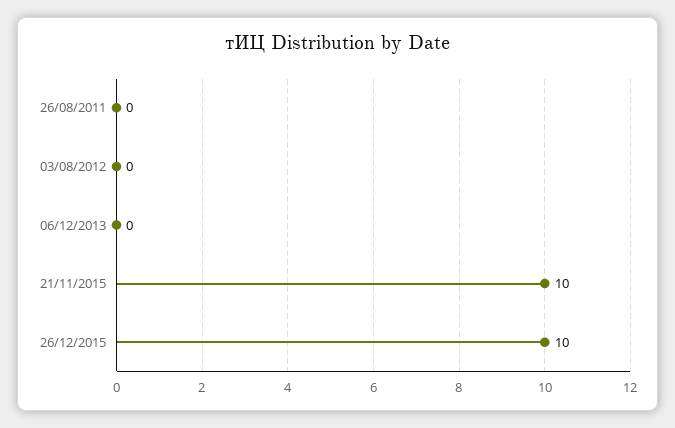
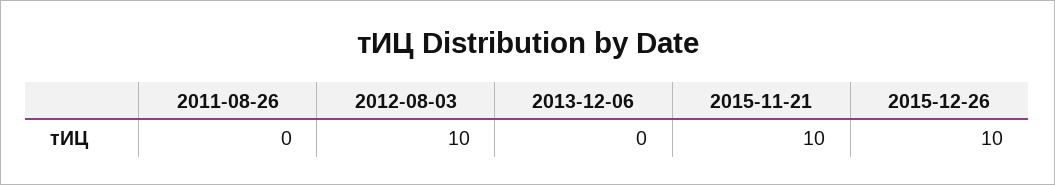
  {
    "26/08/2011": 0,
-   "03/08/2012": 0,
+   "03/08/2012": 10,
    "06/12/2013": 0,
    "21/11/2015": 10,
    "26/12/2015": 10
  }

